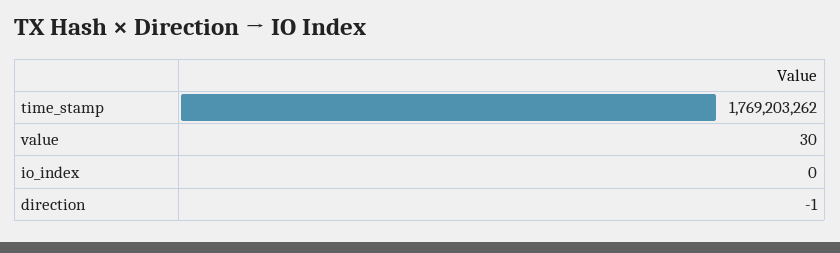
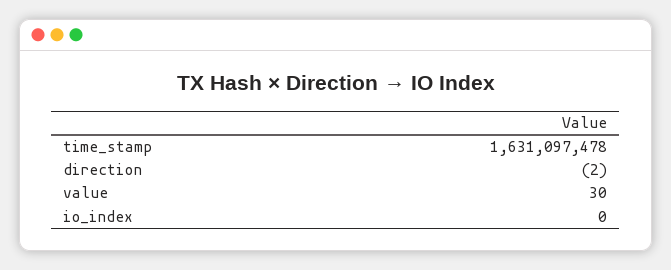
  {
-   "time_stamp": 1769203262,
+   "time_stamp": 1631097478,
    "value": 30,
    "io_index": 0,
-   "direction": -1
+   "direction": -2
  }

